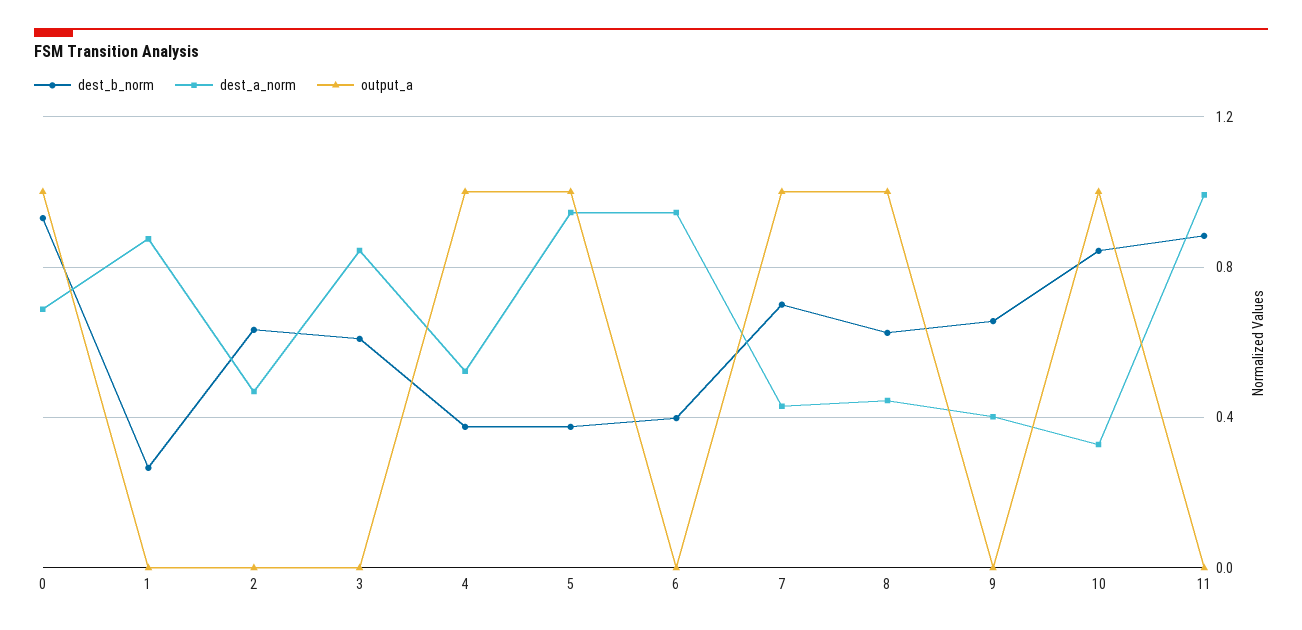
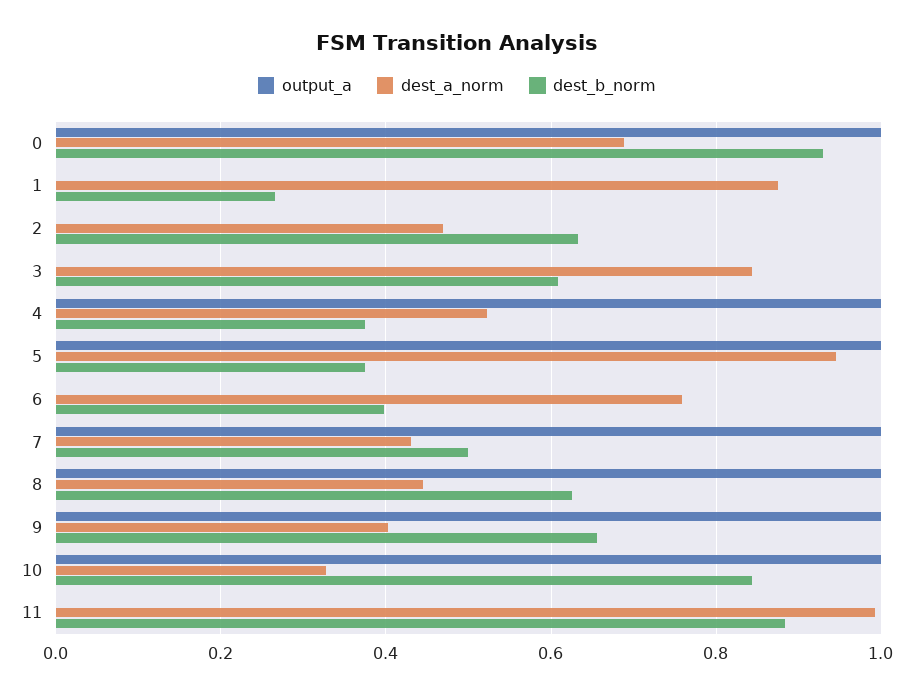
  {
    "dest_b_norm": {
      "0": 0.94,
      "1": 0.26,
      "2": 0.64,
      "3": 0.6,
      "4": 0.38,
      "5": 0.38,
      "6": 0.4,
-     "7": 0.7,
+     "7": 0.5,
      "8": 0.62,
      "9": 0.66,
      "10": 0.84,
      "11": 0.88
    },
    "dest_a_norm": {
      "0": 0.68,
      "1": 0.88,
      "2": 0.46,
      "3": 0.84,
      "4": 0.52,
      "5": 0.94,
-     "6": 0.95,
+     "6": 0.76,
      "7": 0.44,
      "8": 0.44,
      "9": 0.4,
      "10": 0.32,
      "11": 1
    },
    "output_a": {
      "0": 1,
      "1": 0,
      "2": 0,
      "3": 0,
      "4": 1,
      "5": 1,
      "6": 0,
      "7": 1,
      "8": 1,
-     "9": 0,
+     "9": 1,
      "10": 1,
      "11": 0
    }
  }

